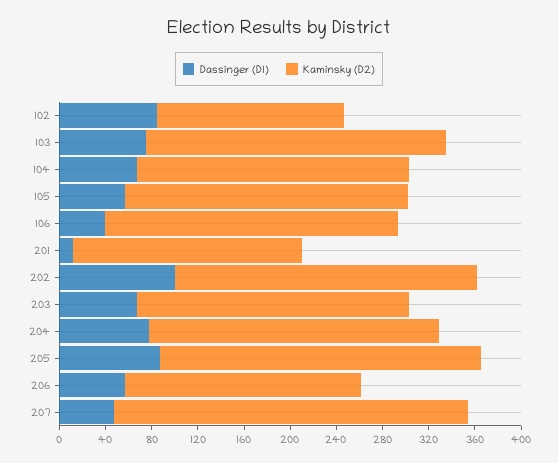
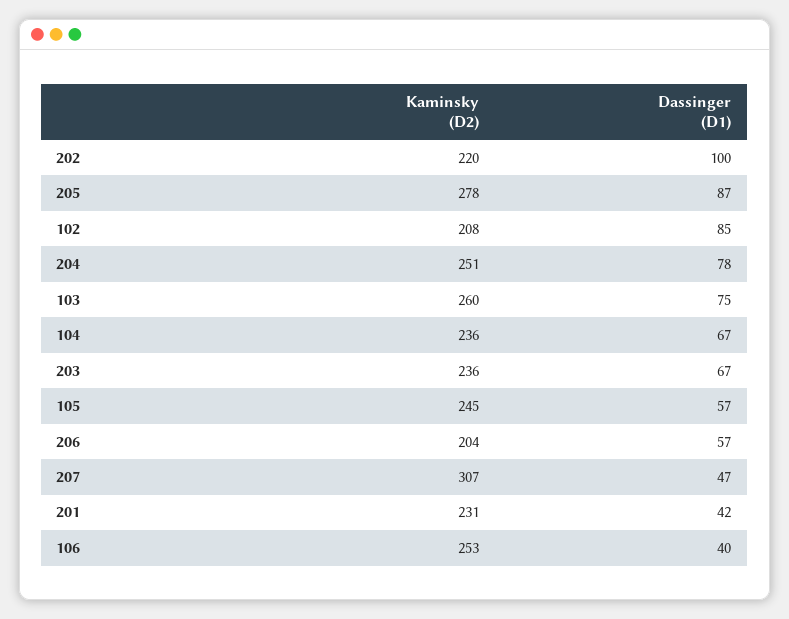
  {
    "Dassinger (D1)": {
      "102": 85,
      "103": 75,
      "104": 67,
      "105": 57,
      "106": 40,
-     "201": 10,
+     "201": 42,
      "202": 100,
      "203": 67,
      "204": 78,
      "205": 87,
      "206": 57,
      "207": 47
    },
    "Kaminsky (D2)": {
-     "102": 160,
+     "102": 208,
      "103": 260,
      "104": 236,
      "105": 245,
      "106": 253,
-     "201": 200,
+     "201": 231,
-     "202": 260,
+     "202": 220,
      "203": 236,
      "204": 251,
      "205": 278,
      "206": 204,
      "207": 307
    }
  }

